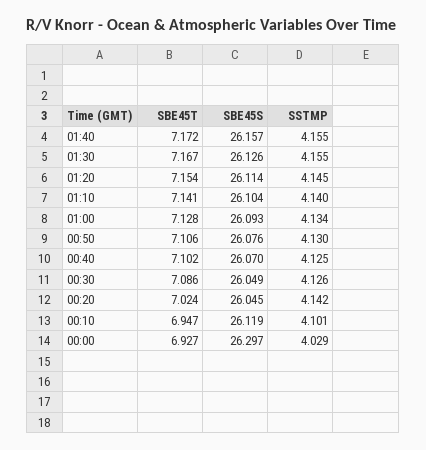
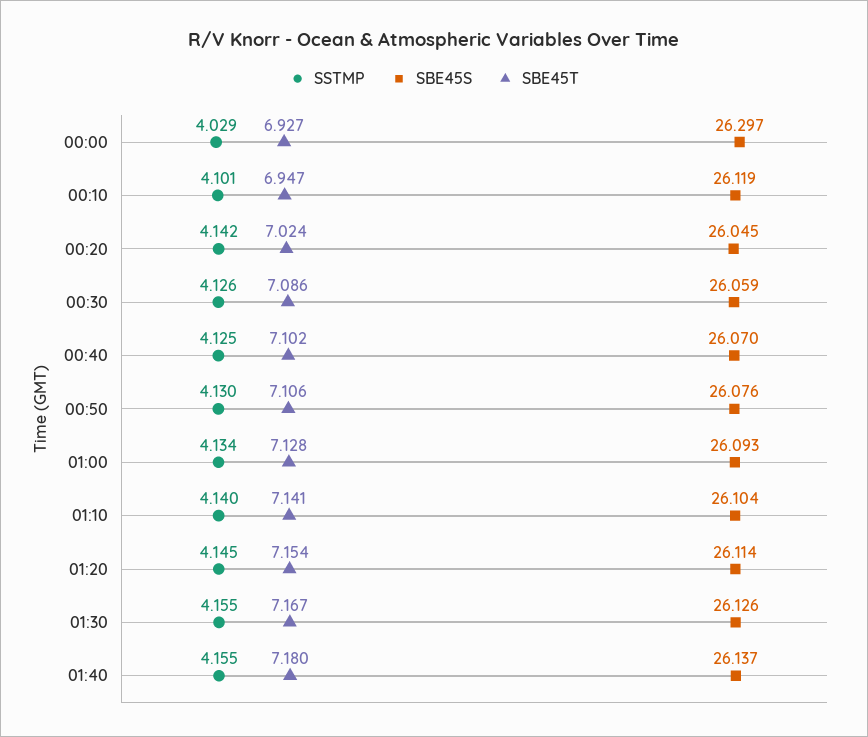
  {
    "SBE45T": {
-     "01:40": 7.172,
+     "01:40": 7.18,
      "01:30": 7.167,
      "01:20": 7.154,
      "01:10": 7.141,
      "01:00": 7.128,
      "00:50": 7.106,
      "00:40": 7.102,
      "00:30": 7.086,
      "00:20": 7.024,
      "00:10": 6.947,
      "00:00": 6.927
    },
    "SBE45S": {
-     "01:40": 26.157,
+     "01:40": 26.137,
      "01:30": 26.126,
      "01:20": 26.114,
      "01:10": 26.104,
      "01:00": 26.093,
      "00:50": 26.076,
      "00:40": 26.07,
-     "00:30": 26.049,
+     "00:30": 26.059,
      "00:20": 26.045,
      "00:10": 26.119,
      "00:00": 26.297
    },
    "SSTMP": {
      "01:40": 4.155,
      "01:30": 4.155,
      "01:20": 4.145,
      "01:10": 4.14,
      "01:00": 4.134,
      "00:50": 4.13,
      "00:40": 4.125,
      "00:30": 4.126,
      "00:20": 4.142,
      "00:10": 4.101,
      "00:00": 4.029
    }
  }

